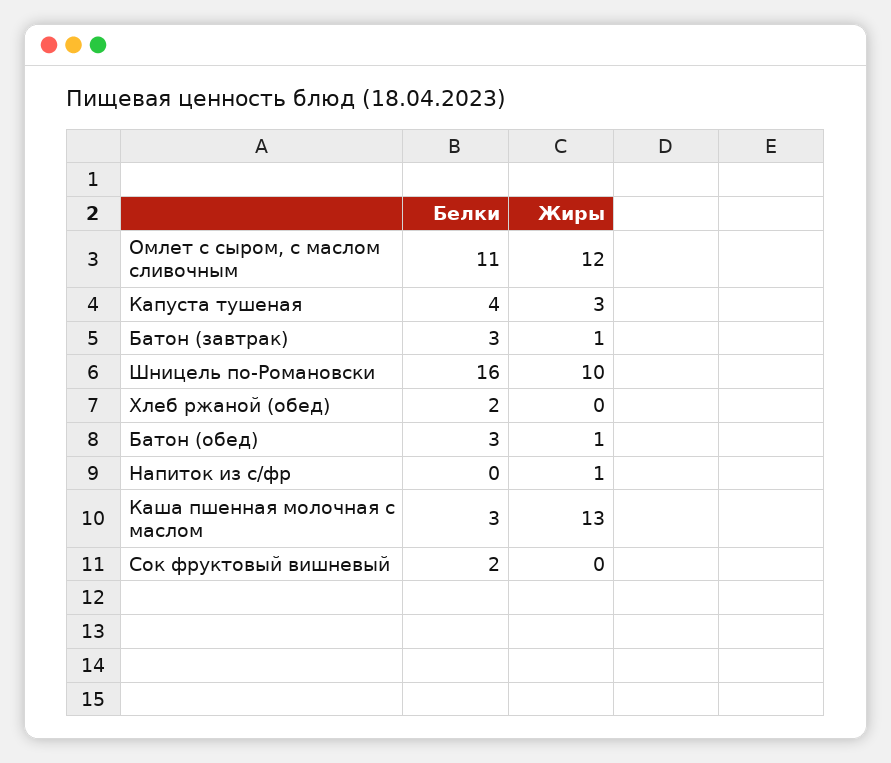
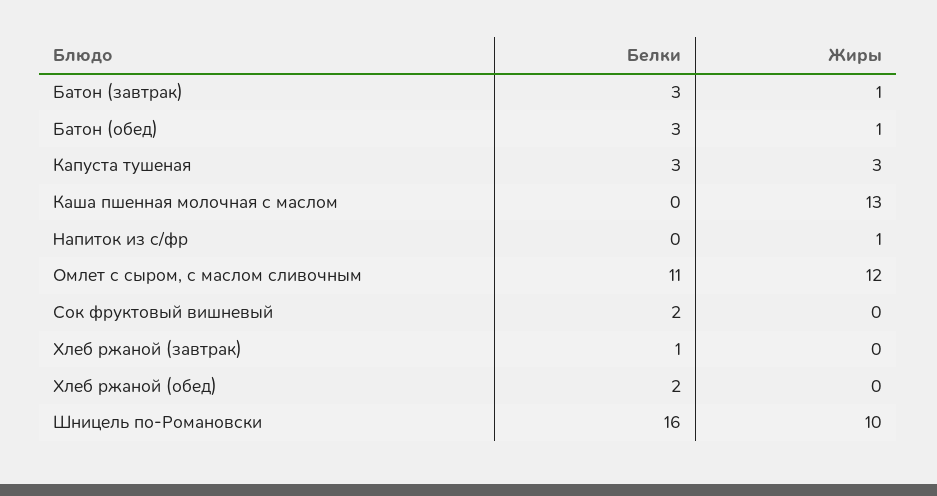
  {
    "Белки": {
      "Омлет с сыром, с маслом сливочным": 11,
-     "Капуста тушеная": 4,
+     "Капуста тушеная": 3,
      "Батон (завтрак)": 3,
      "Шницель по-Романовски": 16,
      "Хлеб ржаной (обед)": 2,
      "Батон (обед)": 3,
      "Напиток из с/фр": 0,
-     "Каша пшенная молочная с маслом": 3,
+     "Каша пшенная молочная с маслом": 0,
-     "Сок фруктовый вишневый": 2
+     "Сок фруктовый вишневый": 2,
+     "Хлеб ржаной (завтрак)": 1
    },
    "Жиры": {
      "Омлет с сыром, с маслом сливочным": 12,
      "Капуста тушеная": 3,
      "Батон (завтрак)": 1,
      "Шницель по-Романовски": 10,
      "Хлеб ржаной (обед)": 0,
      "Батон (обед)": 1,
      "Напиток из с/фр": 1,
      "Каша пшенная молочная с маслом": 13,
-     "Сок фруктовый вишневый": 0
+     "Сок фруктовый вишневый": 0,
+     "Хлеб ржаной (завтрак)": 0
    }
  }

